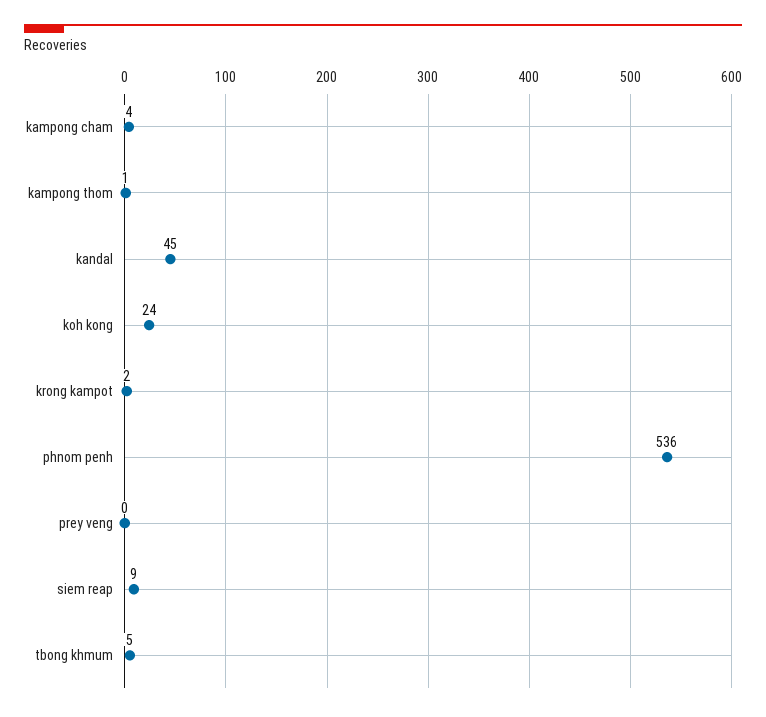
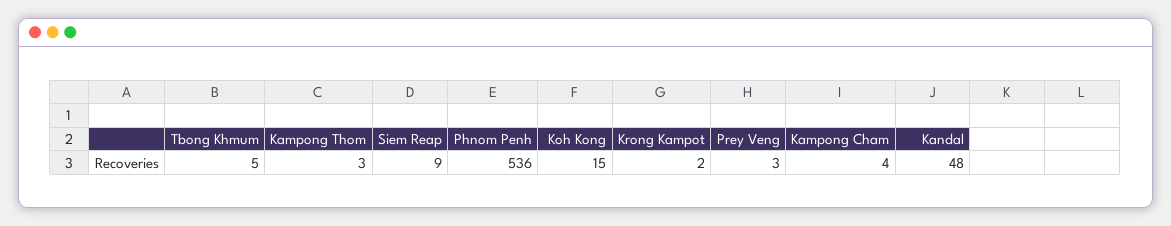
  {
    "kampong cham": 4,
-   "kampong thom": 1,
+   "kampong thom": 3,
-   "kandal": 45,
+   "kandal": 48,
-   "koh kong": 24,
+   "koh kong": 15,
    "krong kampot": 2,
    "phnom penh": 536,
-   "prey veng": 0,
+   "prey veng": 3,
    "siem reap": 9,
    "tbong khmum": 5
  }

